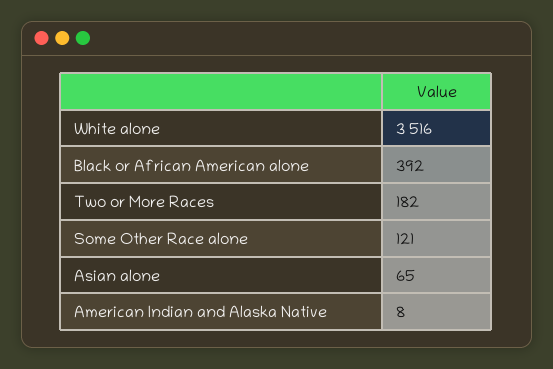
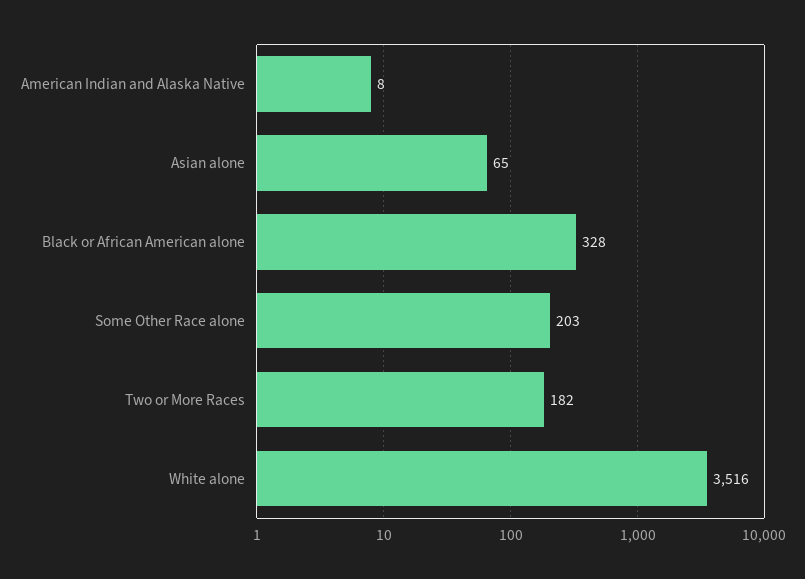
  {
    "White alone": 3516,
-   "Black or African American alone": 392,
+   "Black or African American alone": 328,
    "Two or More Races": 182,
-   "Some Other Race alone": 121,
+   "Some Other Race alone": 203,
    "Asian alone": 65,
    "American Indian and Alaska Native": 8
  }

